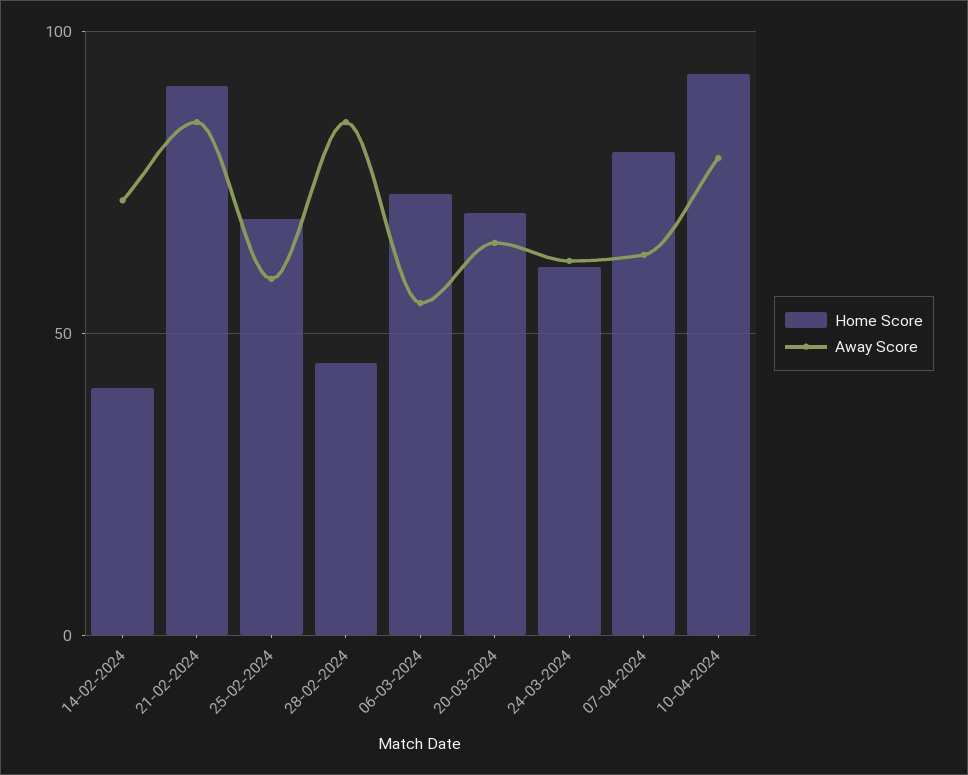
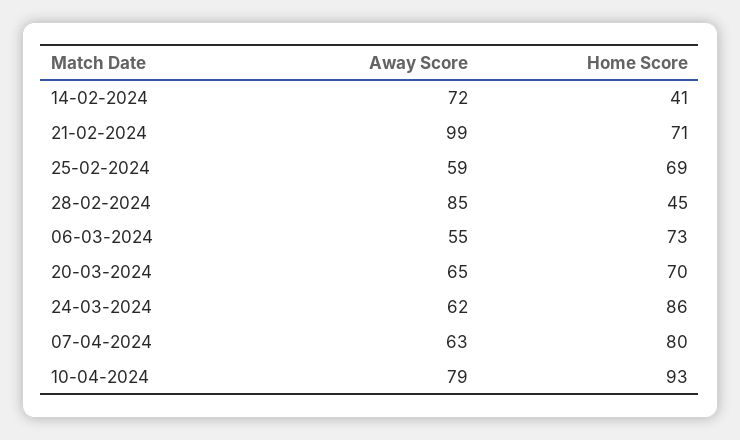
  {
    "Home Score": {
      "14-02-2024": 41,
-     "21-02-2024": 90,
+     "21-02-2024": 71,
      "25-02-2024": 69,
      "28-02-2024": 45,
      "06-03-2024": 73,
      "20-03-2024": 70,
-     "24-03-2024": 60,
+     "24-03-2024": 86,
      "07-04-2024": 80,
      "10-04-2024": 93
    },
    "Away Score": {
      "14-02-2024": 72,
-     "21-02-2024": 85,
+     "21-02-2024": 99,
      "25-02-2024": 59,
      "28-02-2024": 85,
      "06-03-2024": 55,
      "20-03-2024": 65,
      "24-03-2024": 62,
      "07-04-2024": 63,
      "10-04-2024": 79
    }
  }

